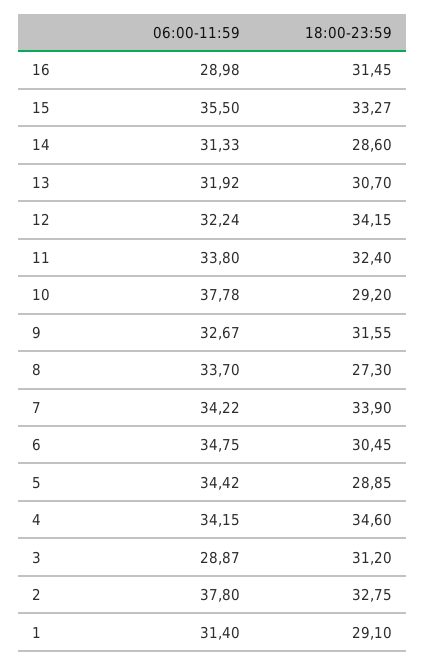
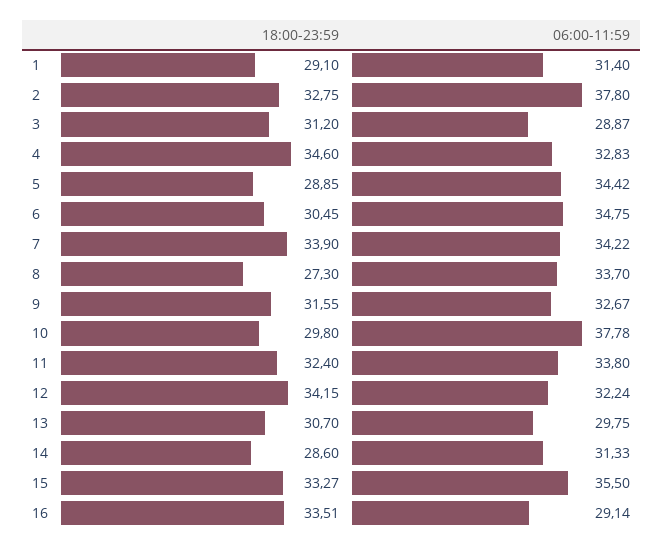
  {
    "06:00-11:59": {
-     "16": 28.98,
+     "16": 29.14,
      "15": 35.5,
      "14": 31.33,
-     "13": 31.92,
+     "13": 29.75,
      "12": 32.24,
      "11": 33.8,
      "10": 37.78,
      "9": 32.67,
      "8": 33.7,
      "7": 34.22,
      "6": 34.75,
      "5": 34.42,
-     "4": 34.15,
+     "4": 32.83,
      "3": 28.87,
      "2": 37.8,
      "1": 31.4
    },
    "18:00-23:59": {
-     "16": 31.45,
+     "16": 33.51,
      "15": 33.27,
      "14": 28.6,
      "13": 30.7,
      "12": 34.15,
      "11": 32.4,
-     "10": 29.2,
+     "10": 29.8,
      "9": 31.55,
      "8": 27.3,
      "7": 33.9,
      "6": 30.45,
      "5": 28.85,
      "4": 34.6,
      "3": 31.2,
      "2": 32.75,
      "1": 29.1
    }
  }

